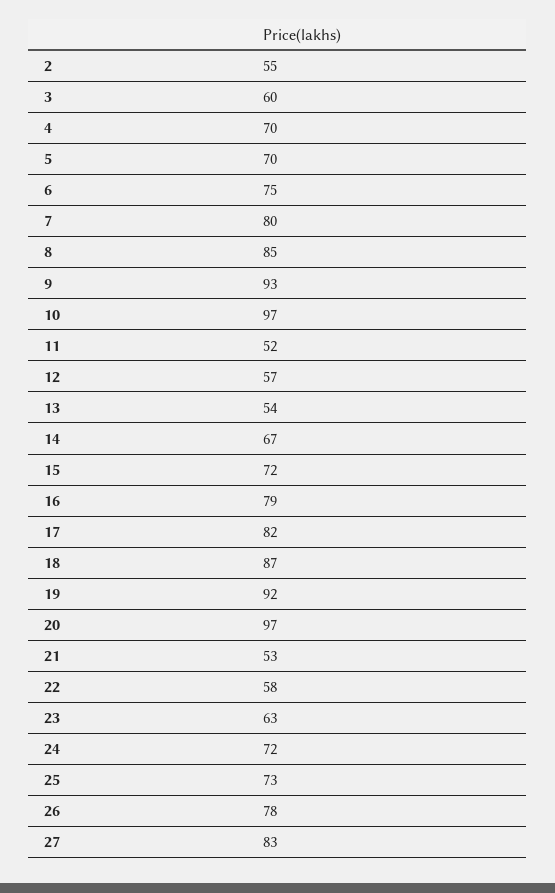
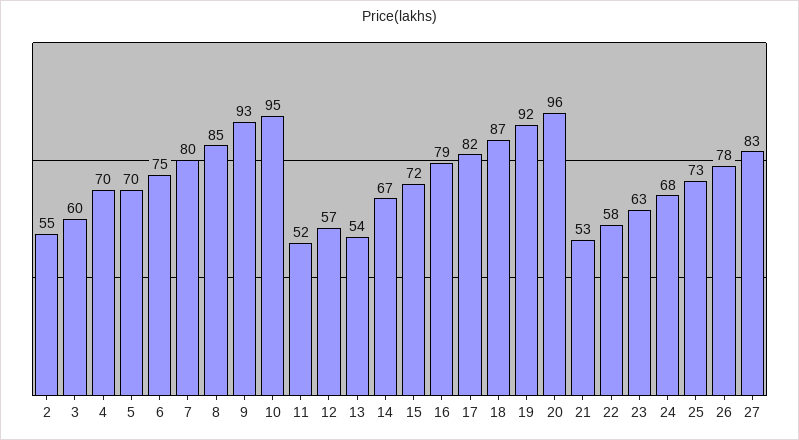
  {
    "2": 55,
    "3": 60,
    "4": 70,
    "5": 70,
    "6": 75,
    "7": 80,
    "8": 85,
    "9": 93,
-   "10": 97,
+   "10": 95,
    "11": 52,
    "12": 57,
    "13": 54,
    "14": 67,
    "15": 72,
    "16": 79,
    "17": 82,
    "18": 87,
    "19": 92,
-   "20": 97,
+   "20": 96,
    "21": 53,
    "22": 58,
    "23": 63,
-   "24": 72,
+   "24": 68,
    "25": 73,
    "26": 78,
    "27": 83
  }

